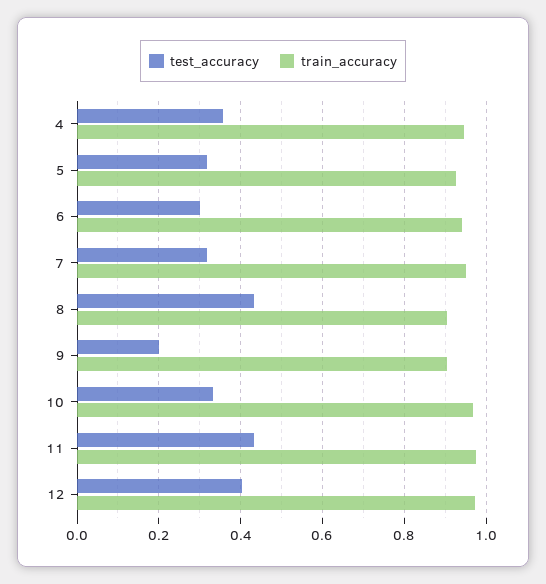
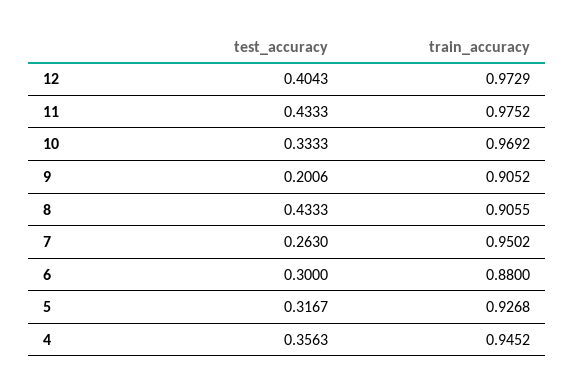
  {
    "test_accuracy": {
      "4": 0.3563,
      "5": 0.3167,
      "6": 0.3,
-     "7": 0.32,
+     "7": 0.263,
      "8": 0.4333,
      "9": 0.2006,
      "10": 0.3333,
      "11": 0.4333,
      "12": 0.4043
    },
    "train_accuracy": {
      "4": 0.9452,
      "5": 0.9268,
-     "6": 0.94,
+     "6": 0.88,
      "7": 0.9502,
      "8": 0.9055,
      "9": 0.9052,
      "10": 0.9692,
      "11": 0.9752,
      "12": 0.9729
    }
  }

